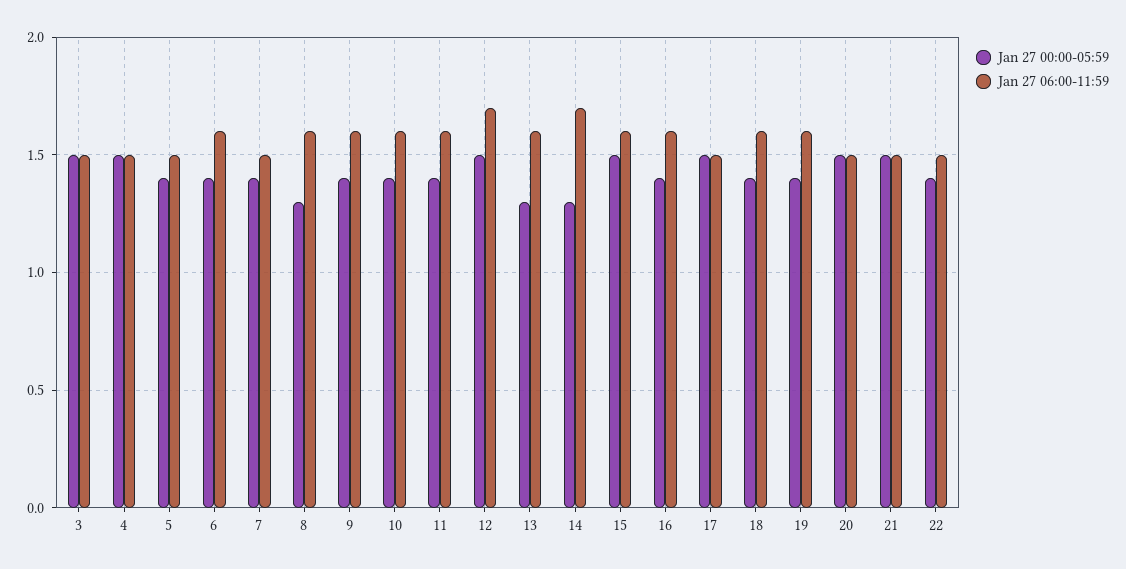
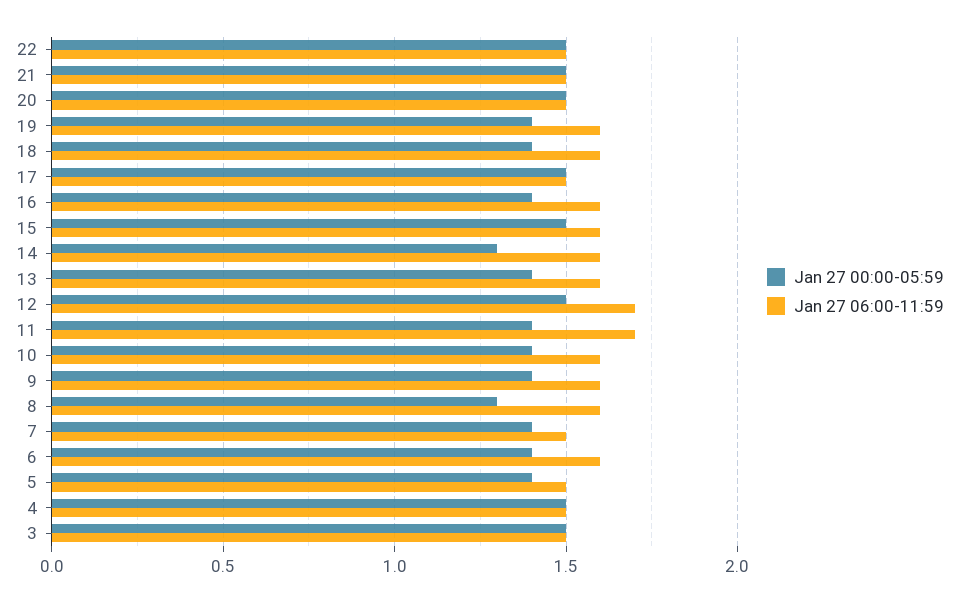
  {
    "Jan 27 00:00-05:59": {
      "3": 1.5,
      "4": 1.5,
      "5": 1.4,
      "6": 1.4,
      "7": 1.4,
      "8": 1.3,
      "9": 1.4,
      "10": 1.4,
      "11": 1.4,
      "12": 1.5,
-     "13": 1.3,
+     "13": 1.4,
      "14": 1.3,
      "15": 1.5,
      "16": 1.4,
      "17": 1.5,
      "18": 1.4,
      "19": 1.4,
      "20": 1.5,
      "21": 1.5,
-     "22": 1.4
+     "22": 1.5
    },
    "Jan 27 06:00-11:59": {
      "3": 1.5,
      "4": 1.5,
      "5": 1.5,
      "6": 1.6,
      "7": 1.5,
      "8": 1.6,
      "9": 1.6,
      "10": 1.6,
-     "11": 1.6,
+     "11": 1.7,
      "12": 1.7,
      "13": 1.6,
-     "14": 1.7,
+     "14": 1.6,
      "15": 1.6,
      "16": 1.6,
      "17": 1.5,
      "18": 1.6,
      "19": 1.6,
      "20": 1.5,
      "21": 1.5,
      "22": 1.5
    }
  }

